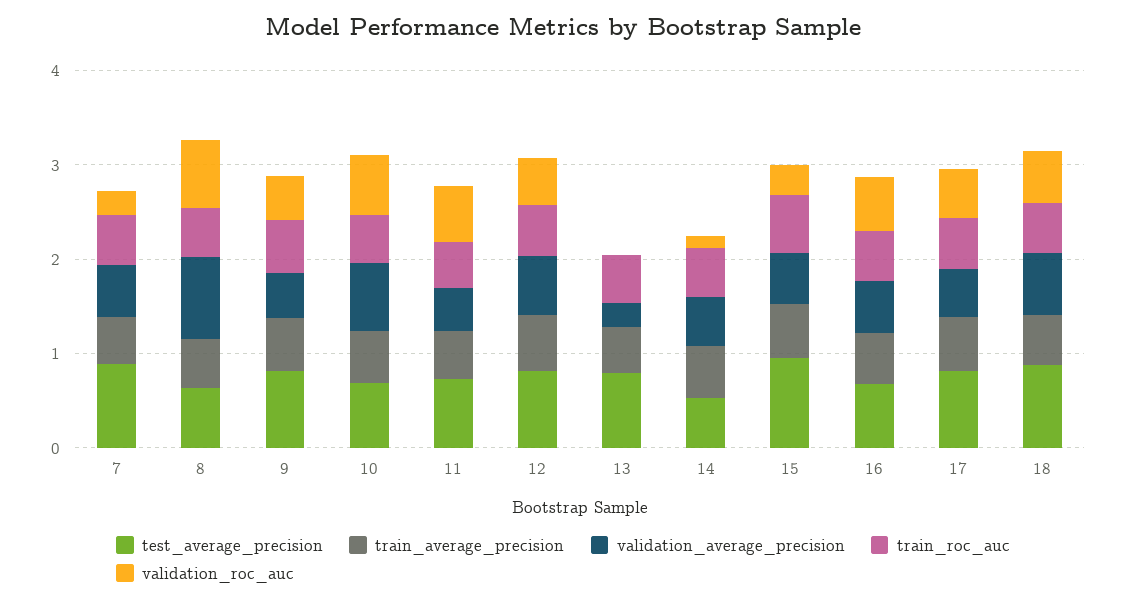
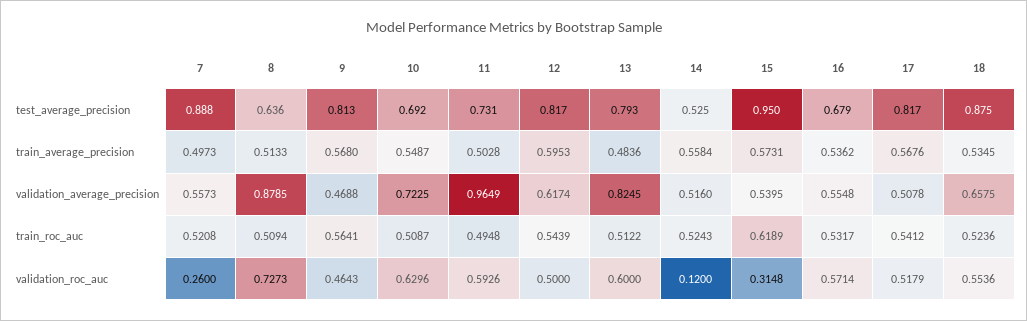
  {
    "test_average_precision": {
      "7": 0.888,
      "8": 0.636,
      "9": 0.813,
      "10": 0.692,
      "11": 0.731,
      "12": 0.817,
      "13": 0.793,
      "14": 0.525,
      "15": 0.95,
      "16": 0.679,
      "17": 0.817,
      "18": 0.875
    },
    "train_average_precision": {
      "7": 0.4973,
      "8": 0.5133,
      "9": 0.568,
      "10": 0.5487,
      "11": 0.5028,
      "12": 0.5953,
      "13": 0.4836,
      "14": 0.5584,
      "15": 0.5731,
      "16": 0.5362,
      "17": 0.5676,
      "18": 0.5345
    },
    "validation_average_precision": {
      "7": 0.5573,
      "8": 0.8785,
      "9": 0.4688,
      "10": 0.7225,
-     "11": 0.4,
+     "11": 0.9649,
      "12": 0.6174,
-     "13": 0.2,
+     "13": 0.8245,
      "14": 0.516,
      "15": 0.5395,
      "16": 0.5548,
      "17": 0.5078,
      "18": 0.6575
    },
    "train_roc_auc": {
      "7": 0.5208,
      "8": 0.5094,
      "9": 0.5641,
      "10": 0.5087,
      "11": 0.4948,
      "12": 0.5439,
      "13": 0.5122,
      "14": 0.5243,
      "15": 0.6189,
      "16": 0.5317,
      "17": 0.5412,
      "18": 0.5236
    },
    "validation_roc_auc": {
      "7": 0.26,
      "8": 0.7273,
      "9": 0.4643,
      "10": 0.6296,
      "11": 0.5926,
      "12": 0.5,
-     "13": 0,
+     "13": 0.6,
      "14": 0.12,
      "15": 0.3148,
      "16": 0.5714,
      "17": 0.5179,
      "18": 0.5536
    }
  }

